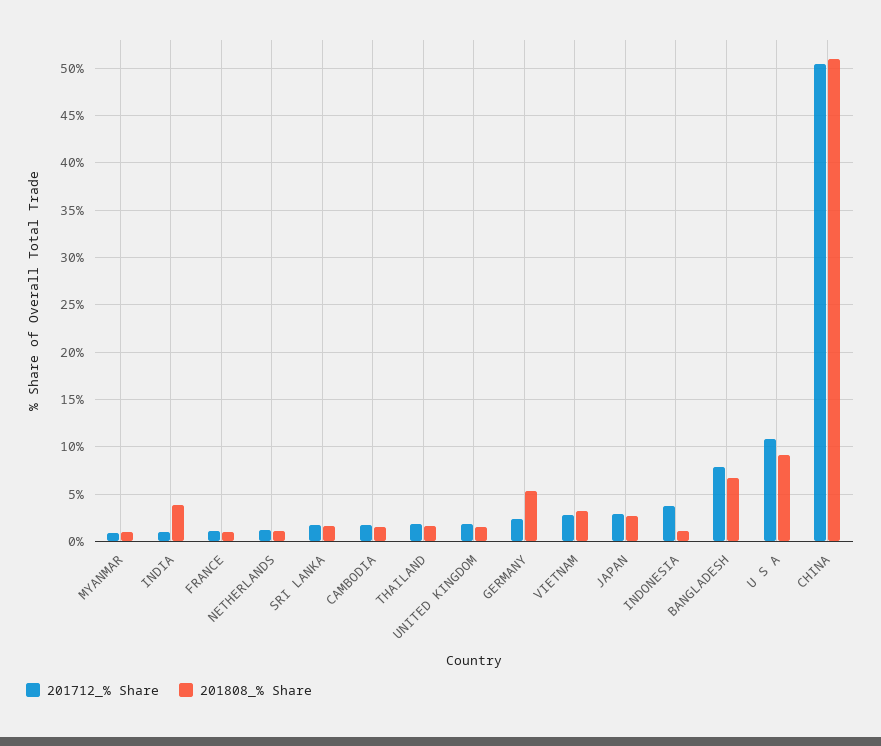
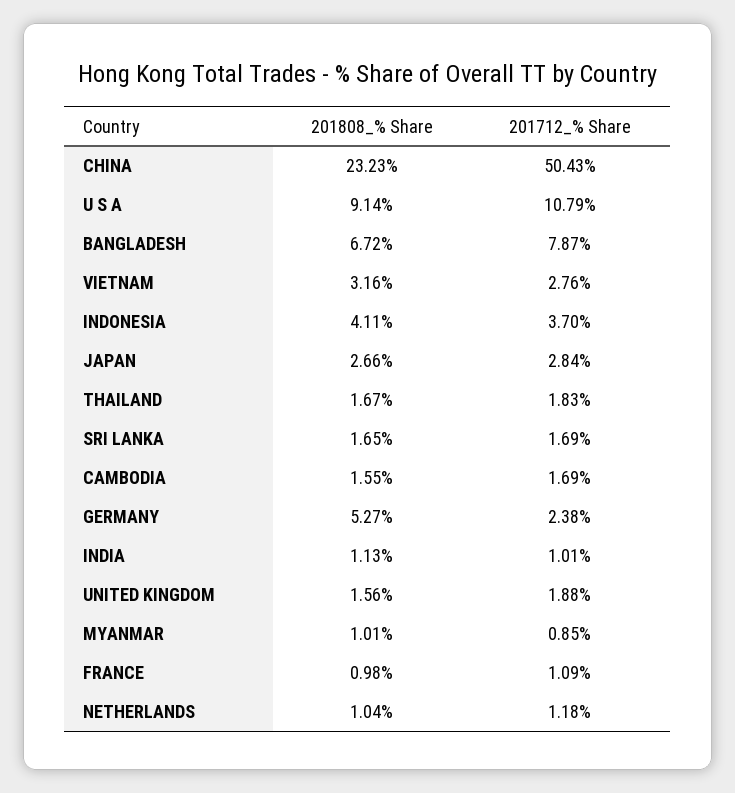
  {
    "201712_% Share": {
      "MYANMAR": 0.85,
      "INDIA": 1.01,
      "FRANCE": 1.09,
      "NETHERLANDS": 1.18,
      "SRI LANKA": 1.69,
      "CAMBODIA": 1.69,
      "THAILAND": 1.83,
      "UNITED KINGDOM": 1.88,
      "GERMANY": 2.38,
      "VIETNAM": 2.76,
      "JAPAN": 2.84,
      "INDONESIA": 3.7,
      "BANGLADESH": 7.87,
      "U S A": 10.79,
      "CHINA": 50.43
    },
    "201808_% Share": {
      "MYANMAR": 1.01,
-     "INDIA": 4,
+     "INDIA": 1.13,
      "FRANCE": 0.98,
      "NETHERLANDS": 1.04,
      "SRI LANKA": 1.65,
      "CAMBODIA": 1.55,
      "THAILAND": 1.67,
      "UNITED KINGDOM": 1.56,
      "GERMANY": 5.27,
      "VIETNAM": 3.16,
      "JAPAN": 2.66,
-     "INDONESIA": 1,
+     "INDONESIA": 4.11,
      "BANGLADESH": 6.72,
      "U S A": 9.14,
-     "CHINA": 51
+     "CHINA": 23.23
    }
  }

